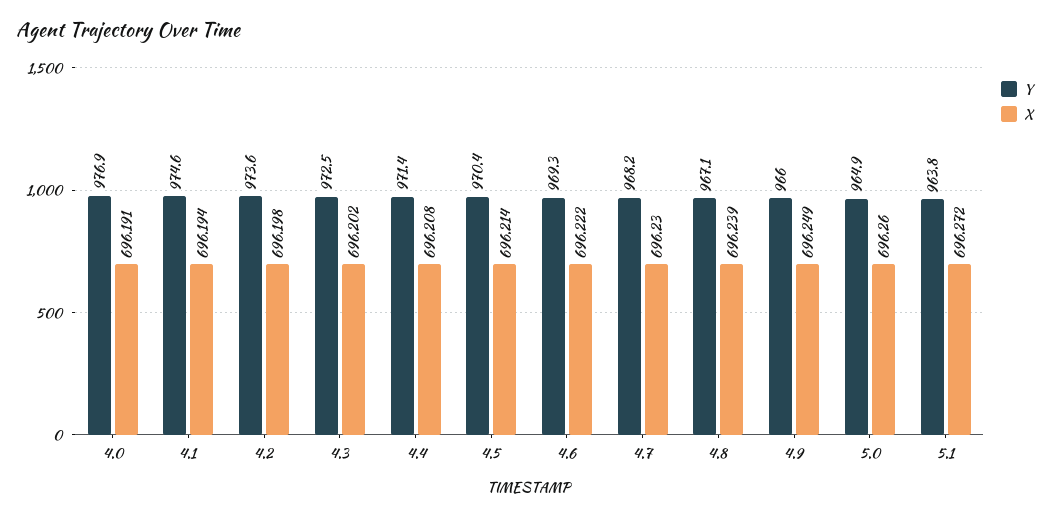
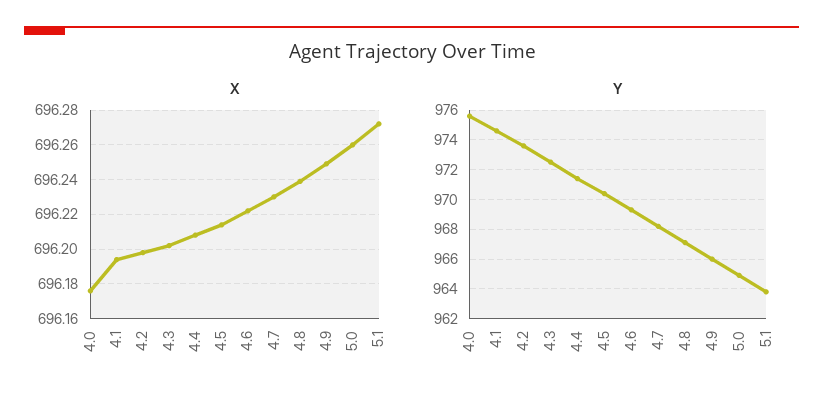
  {
    "Y": {
-     "4.0": 976.9,
+     "4.0": 975.5,
      "4.1": 974.6,
      "4.2": 973.6,
      "4.3": 972.5,
      "4.4": 971.4,
      "4.5": 970.4,
      "4.6": 969.3,
      "4.7": 968.2,
      "4.8": 967.1,
      "4.9": 966,
      "5.0": 964.9,
      "5.1": 963.8
    },
    "X": {
-     "4.0": 696.191,
+     "4.0": 696.175,
      "4.1": 696.194,
      "4.2": 696.198,
      "4.3": 696.202,
      "4.4": 696.208,
      "4.5": 696.214,
      "4.6": 696.222,
      "4.7": 696.23,
      "4.8": 696.239,
      "4.9": 696.249,
      "5.0": 696.26,
      "5.1": 696.272
    }
  }

